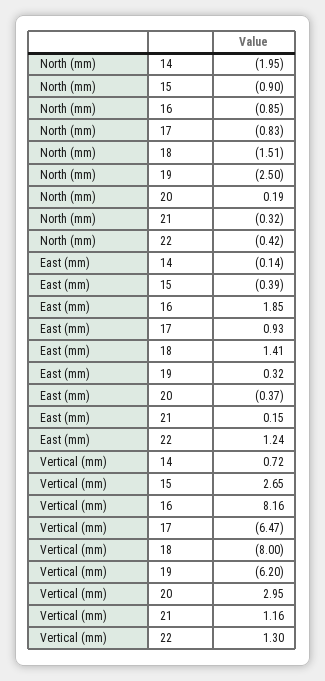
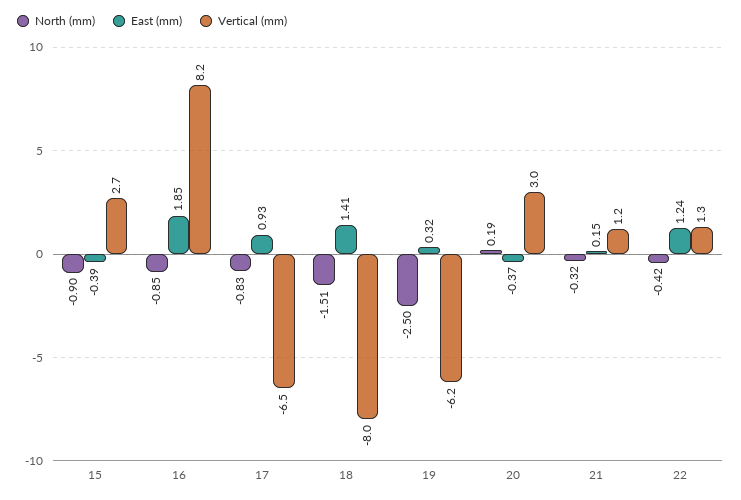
  {
    "North (mm)": {
-     "14": -1.95,
      "15": -0.9,
      "16": -0.85,
      "17": -0.83,
      "18": -1.51,
      "19": -2.5,
      "20": 0.19,
      "21": -0.32,
      "22": -0.42
    },
    "East (mm)": {
-     "14": -0.14,
      "15": -0.39,
      "16": 1.85,
      "17": 0.93,
      "18": 1.41,
      "19": 0.32,
      "20": -0.37,
      "21": 0.15,
      "22": 1.24
    },
    "Vertical (mm)": {
-     "14": 0.72,
      "15": 2.65,
      "16": 8.16,
      "17": -6.47,
      "18": -8,
      "19": -6.2,
      "20": 2.95,
      "21": 1.16,
      "22": 1.3
    }
  }

